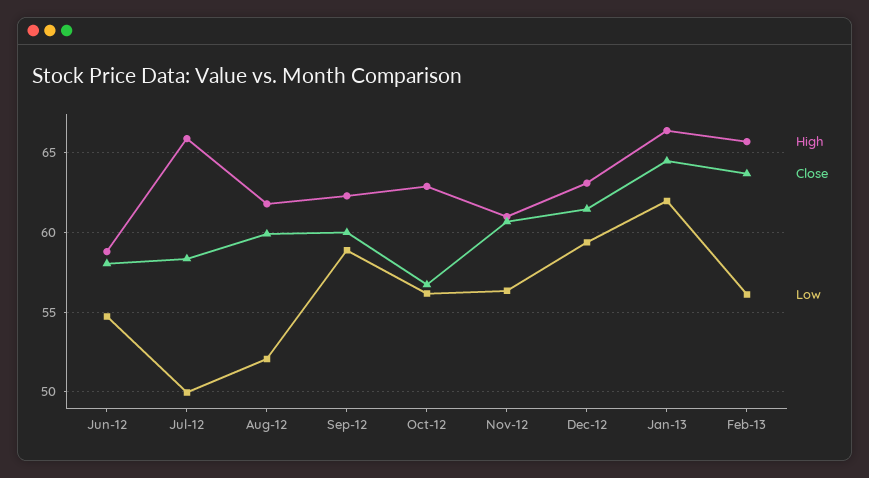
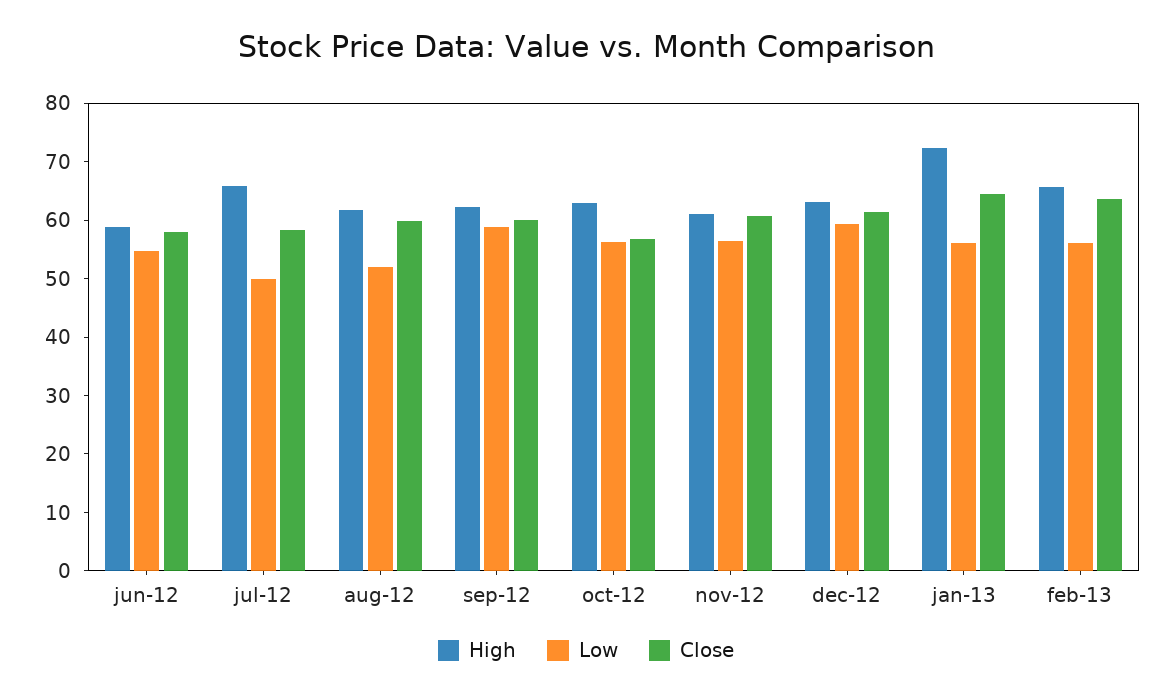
  {
    "High": {
      "Jun-12": 59,
      "Jul-12": 66,
      "Aug-12": 62,
      "Sep-12": 62.5,
      "Oct-12": 63,
      "Nov-12": 61,
      "Dec-12": 63,
-     "Jan-13": 66.5,
+     "Jan-13": 72,
      "Feb-13": 65.5
    },
    "Close": {
      "Jun-12": 58,
      "Jul-12": 58.5,
      "Aug-12": 60,
      "Sep-12": 60,
      "Oct-12": 56.5,
      "Nov-12": 60.5,
      "Dec-12": 61.5,
      "Jan-13": 64.5,
      "Feb-13": 63.5
    },
    "Low": {
      "Jun-12": 54.5,
      "Jul-12": 50,
      "Aug-12": 52,
      "Sep-12": 59,
      "Oct-12": 56,
      "Nov-12": 56.5,
      "Dec-12": 59.5,
-     "Jan-13": 62,
+     "Jan-13": 56,
      "Feb-13": 56
    }
  }

